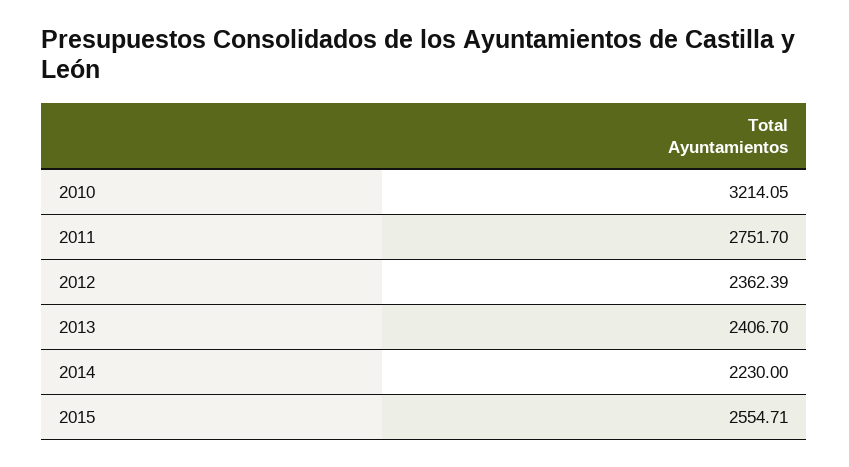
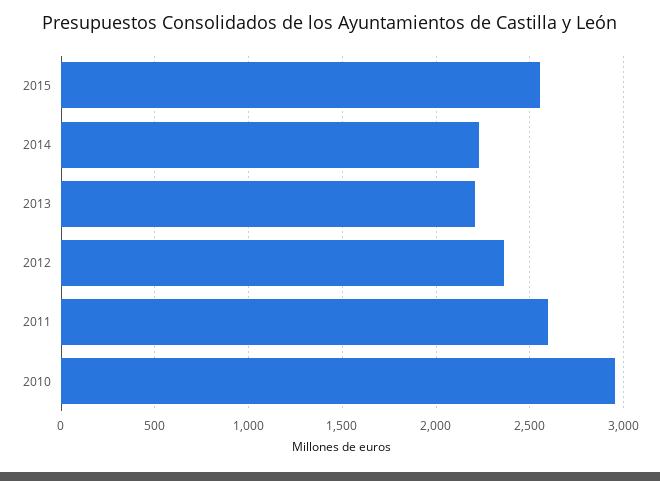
  {
-   "2010": 3214.05,
+   "2010": 2950,
-   "2011": 2751.7,
+   "2011": 2600,
    "2012": 2362.39,
-   "2013": 2406.7,
+   "2013": 2200,
    "2014": 2230,
    "2015": 2554.71
  }

